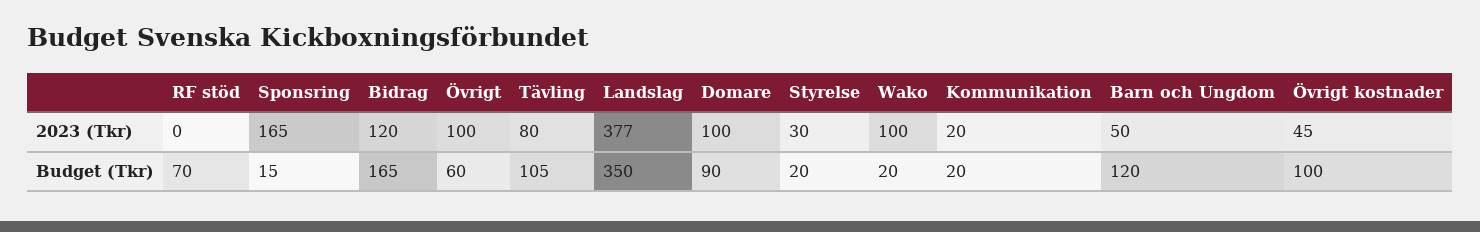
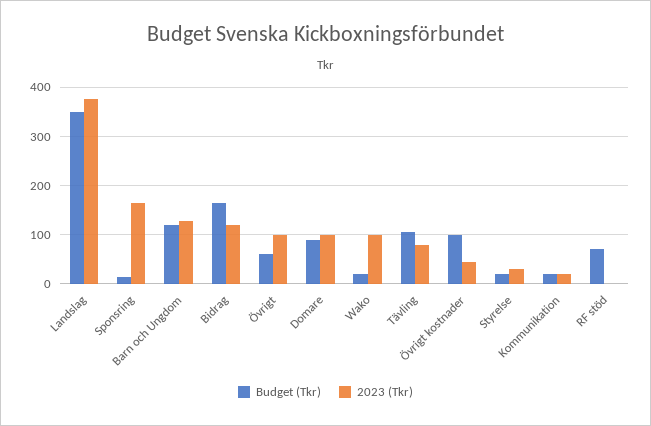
  {
    "2023 (Tkr)": {
      "RF stöd": 0,
      "Sponsring": 165,
      "Bidrag": 120,
      "Övrigt": 100,
      "Tävling": 80,
      "Landslag": 377,
      "Domare": 100,
      "Styrelse": 30,
      "Wako": 100,
      "Kommunikation": 20,
-     "Barn och Ungdom": 50,
+     "Barn och Ungdom": 120,
      "Övrigt kostnader": 45
    },
    "Budget (Tkr)": {
      "RF stöd": 70,
      "Sponsring": 15,
      "Bidrag": 165,
      "Övrigt": 60,
      "Tävling": 105,
      "Landslag": 350,
      "Domare": 90,
      "Styrelse": 20,
      "Wako": 20,
      "Kommunikation": 20,
      "Barn och Ungdom": 120,
      "Övrigt kostnader": 100
    }
  }

